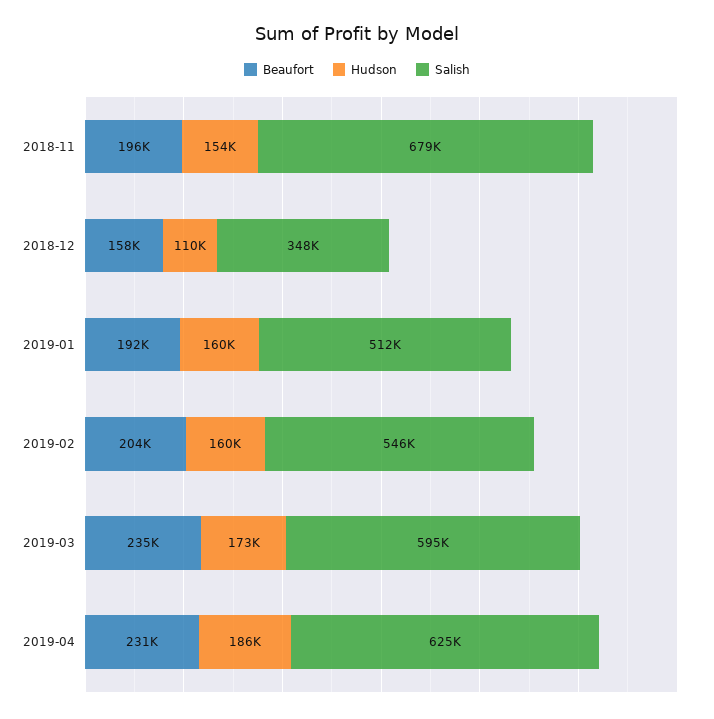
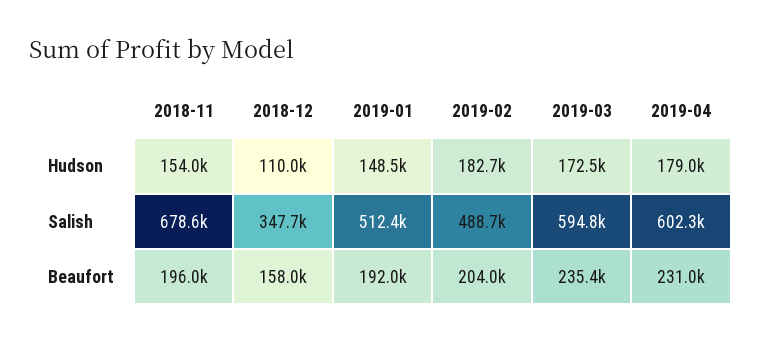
  {
    "Beaufort": {
      "2018-11": 196000,
      "2018-12": 158000,
      "2019-01": 192000,
      "2019-02": 204000,
      "2019-03": 235400,
      "2019-04": 231000
    },
    "Hudson": {
      "2018-11": 154000,
      "2018-12": 110000,
-     "2019-01": 160000,
+     "2019-01": 148500,
-     "2019-02": 160000,
+     "2019-02": 182700,
      "2019-03": 172500,
-     "2019-04": 186000
+     "2019-04": 179000
    },
    "Salish": {
      "2018-11": 678600,
      "2018-12": 347700,
      "2019-01": 512400,
-     "2019-02": 546000,
+     "2019-02": 488700,
      "2019-03": 594800,
-     "2019-04": 625000
+     "2019-04": 602300
    }
  }

